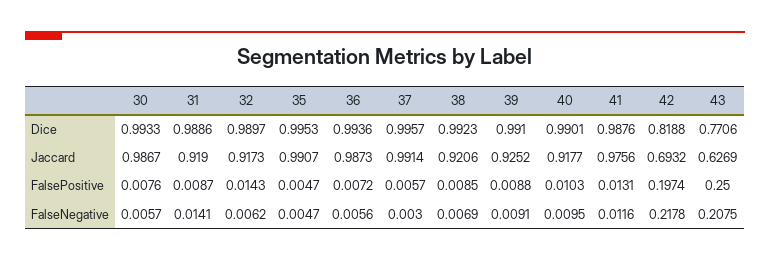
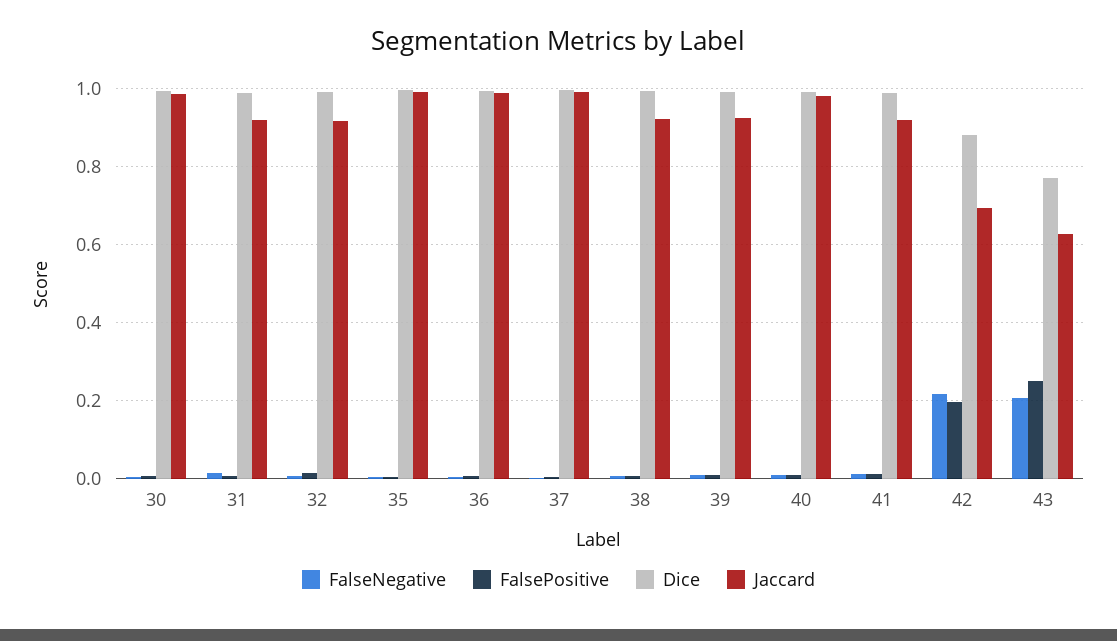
  {
    "Dice": {
      "30": 0.9933,
      "31": 0.9886,
      "32": 0.9897,
      "35": 0.9953,
      "36": 0.9936,
      "37": 0.9957,
      "38": 0.9923,
      "39": 0.991,
      "40": 0.9901,
      "41": 0.9876,
-     "42": 0.8188,
+     "42": 0.88,
      "43": 0.7706
    },
    "Jaccard": {
      "30": 0.9867,
      "31": 0.919,
      "32": 0.9173,
      "35": 0.9907,
      "36": 0.9873,
      "37": 0.9914,
      "38": 0.9206,
      "39": 0.9252,
-     "40": 0.9177,
+     "40": 0.98,
-     "41": 0.9756,
+     "41": 0.92,
      "42": 0.6932,
      "43": 0.6269
    },
    "FalsePositive": {
      "30": 0.0076,
      "31": 0.0087,
      "32": 0.0143,
      "35": 0.0047,
      "36": 0.0072,
      "37": 0.0057,
      "38": 0.0085,
      "39": 0.0088,
      "40": 0.0103,
      "41": 0.0131,
      "42": 0.1974,
      "43": 0.25
    },
    "FalseNegative": {
      "30": 0.0057,
      "31": 0.0141,
      "32": 0.0062,
      "35": 0.0047,
      "36": 0.0056,
      "37": 0.003,
      "38": 0.0069,
      "39": 0.0091,
      "40": 0.0095,
      "41": 0.0116,
      "42": 0.2178,
      "43": 0.2075
    }
  }

